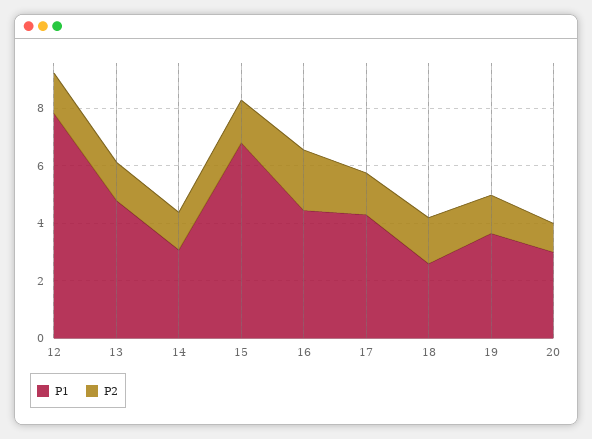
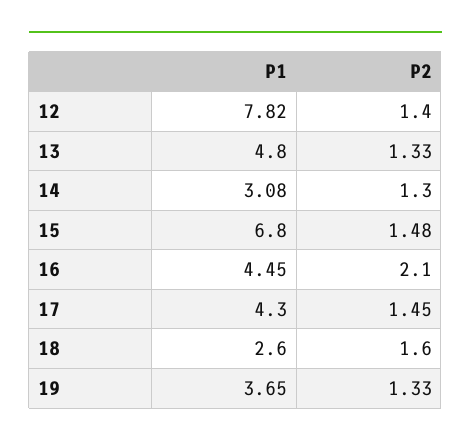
  {
    "P1": {
      "12": 7.82,
      "13": 4.8,
      "14": 3.08,
      "15": 6.8,
      "16": 4.45,
      "17": 4.3,
      "18": 2.6,
-     "19": 3.65,
+     "19": 3.65
-     "20": 3
    },
    "P2": {
      "12": 1.4,
      "13": 1.33,
      "14": 1.3,
      "15": 1.48,
      "16": 2.1,
      "17": 1.45,
      "18": 1.6,
-     "19": 1.33,
+     "19": 1.33
-     "20": 1
    }
  }

